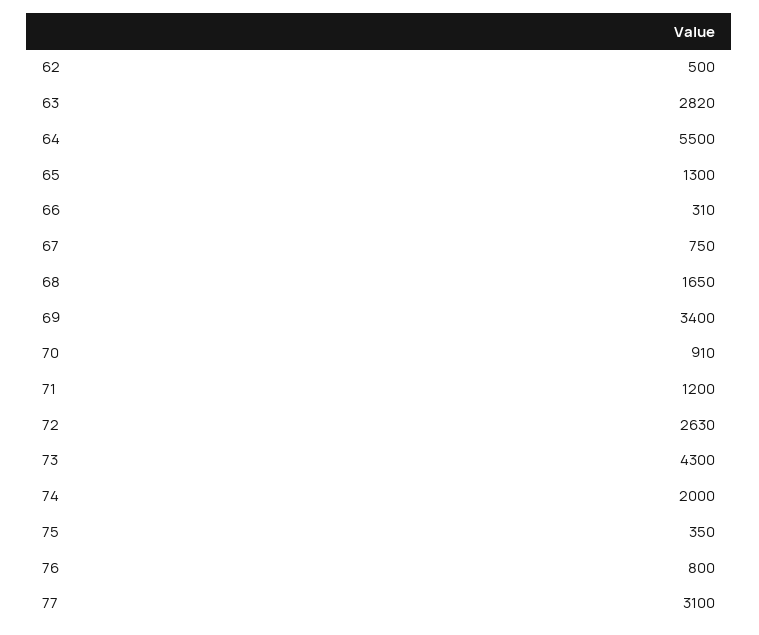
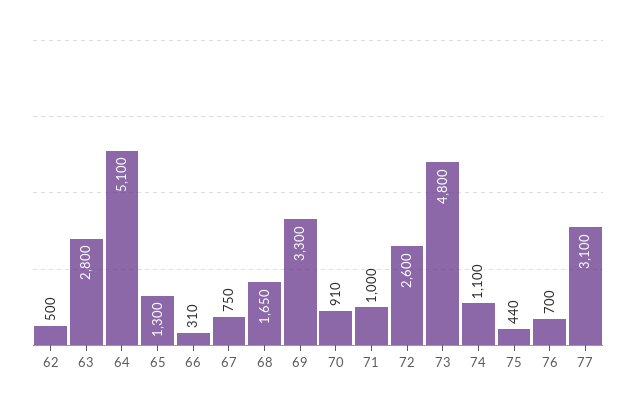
  {
    "62": 500,
-   "63": 2820,
+   "63": 2800,
-   "64": 5500,
+   "64": 5100,
    "65": 1300,
    "66": 310,
    "67": 750,
    "68": 1650,
-   "69": 3400,
+   "69": 3300,
    "70": 910,
-   "71": 1200,
+   "71": 1000,
-   "72": 2630,
+   "72": 2600,
-   "73": 4300,
+   "73": 4800,
-   "74": 2000,
+   "74": 1100,
-   "75": 350,
+   "75": 440,
-   "76": 800,
+   "76": 700,
    "77": 3100
  }

